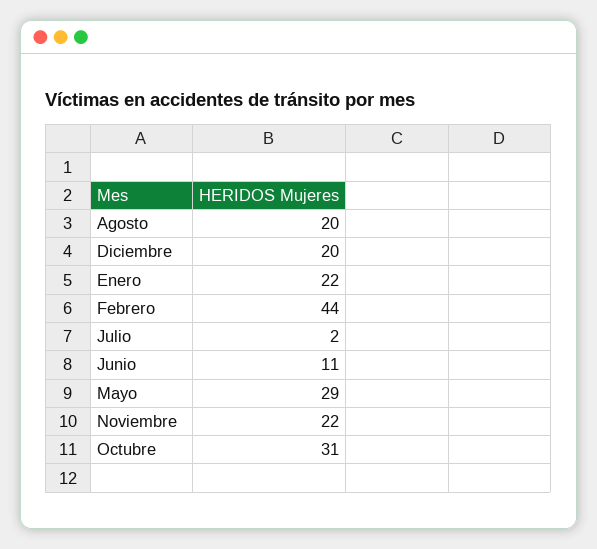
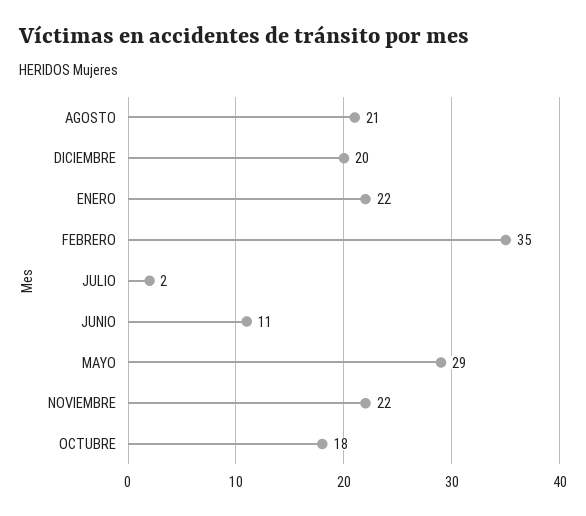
  {
-   "Agosto": 20,
+   "Agosto": 21,
    "Diciembre": 20,
    "Enero": 22,
-   "Febrero": 44,
+   "Febrero": 35,
    "Julio": 2,
    "Junio": 11,
    "Mayo": 29,
    "Noviembre": 22,
-   "Octubre": 31
+   "Octubre": 18
  }

